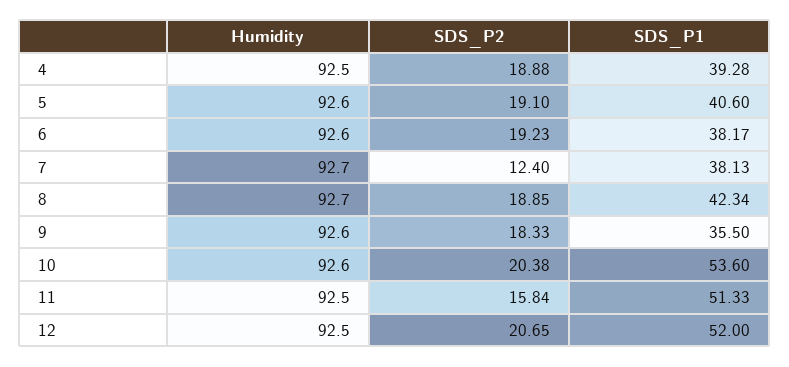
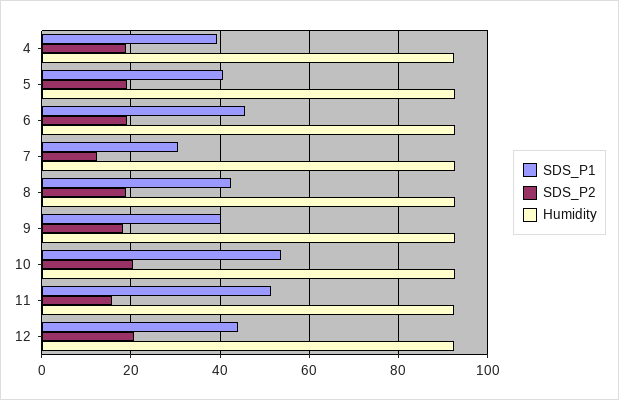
  {
    "Humidity": {
      "4": 92.5,
      "5": 92.6,
      "6": 92.6,
      "7": 92.7,
      "8": 92.7,
      "9": 92.6,
      "10": 92.6,
      "11": 92.5,
      "12": 92.5
    },
    "SDS_P2": {
      "4": 18.88,
      "5": 19.1,
      "6": 19.23,
      "7": 12.4,
      "8": 18.85,
      "9": 18.33,
      "10": 20.38,
      "11": 15.84,
      "12": 20.65
    },
    "SDS_P1": {
      "4": 39.28,
      "5": 40.6,
-     "6": 38.17,
+     "6": 46,
-     "7": 38.13,
+     "7": 30,
      "8": 42.34,
-     "9": 35.5,
+     "9": 40,
      "10": 53.6,
      "11": 51.33,
-     "12": 52
+     "12": 44
    }
  }

